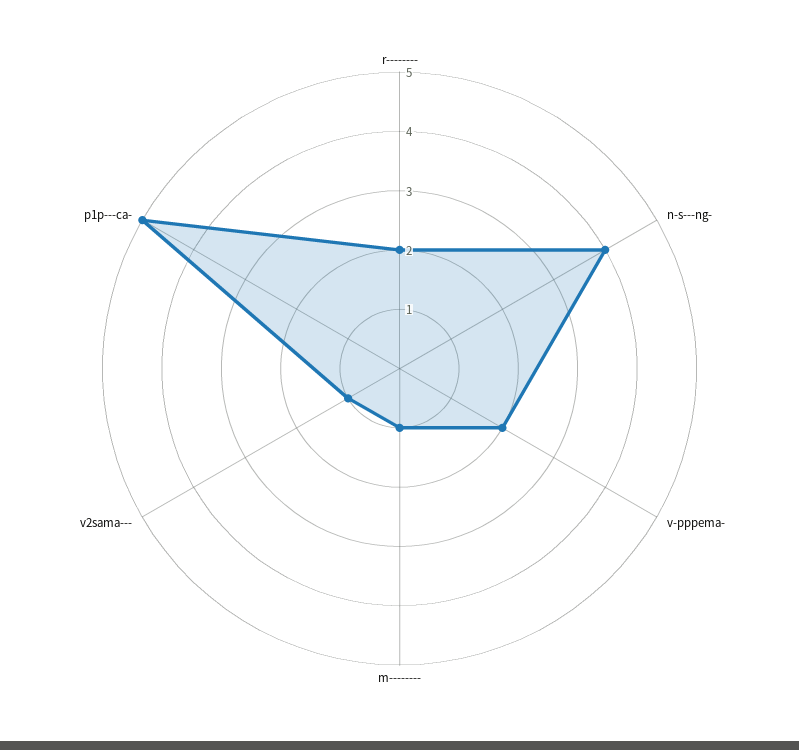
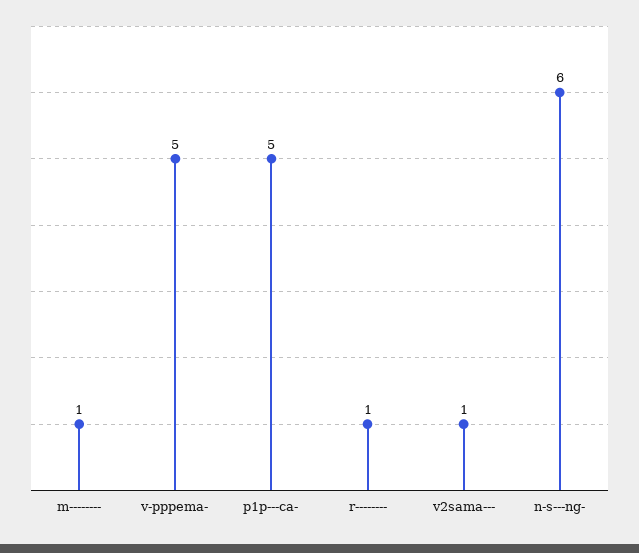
  {
-   "r--------": 2,
+   "r--------": 1,
-   "n-s---ng-": 4,
+   "n-s---ng-": 6,
-   "v-pppema-": 2,
+   "v-pppema-": 5,
    "m--------": 1,
    "v2sama---": 1,
    "p1p---ca-": 5
  }

